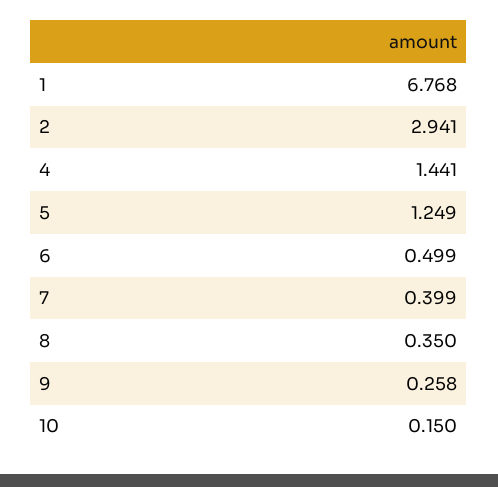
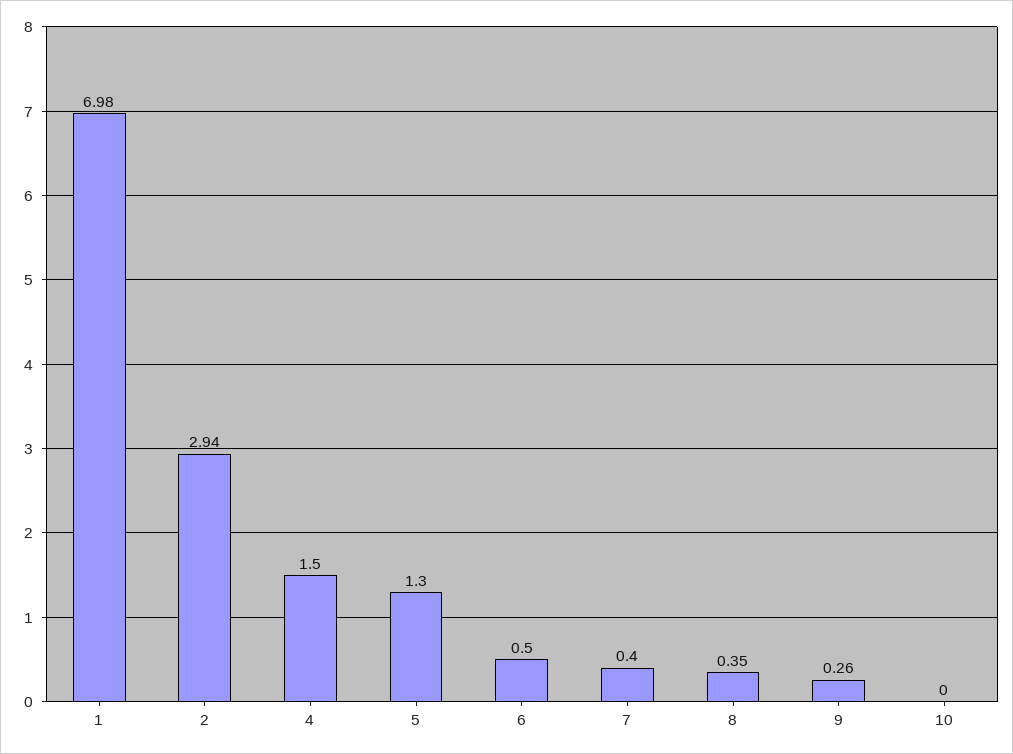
  {
-   "1": 6.768,
+   "1": 6.98,
    "2": 2.941,
-   "4": 1.441,
+   "4": 1.5,
-   "5": 1.249,
+   "5": 1.3,
    "6": 0.499,
    "7": 0.399,
    "8": 0.35,
    "9": 0.258,
-   "10": 0.15
+   "10": 0
  }

